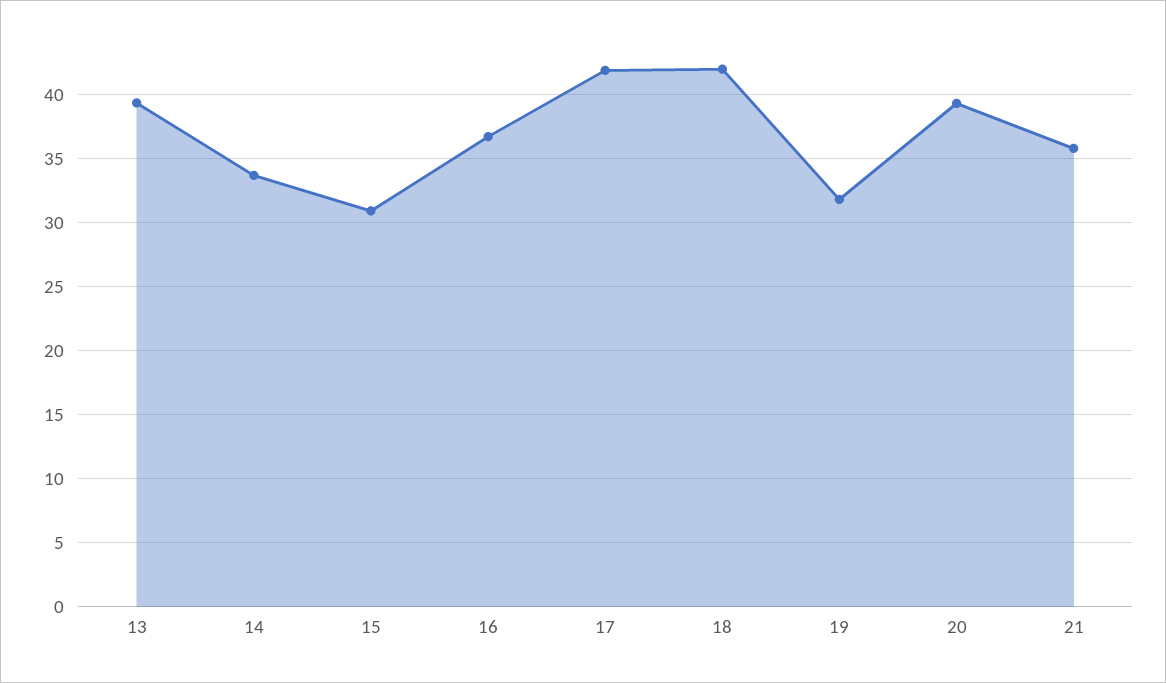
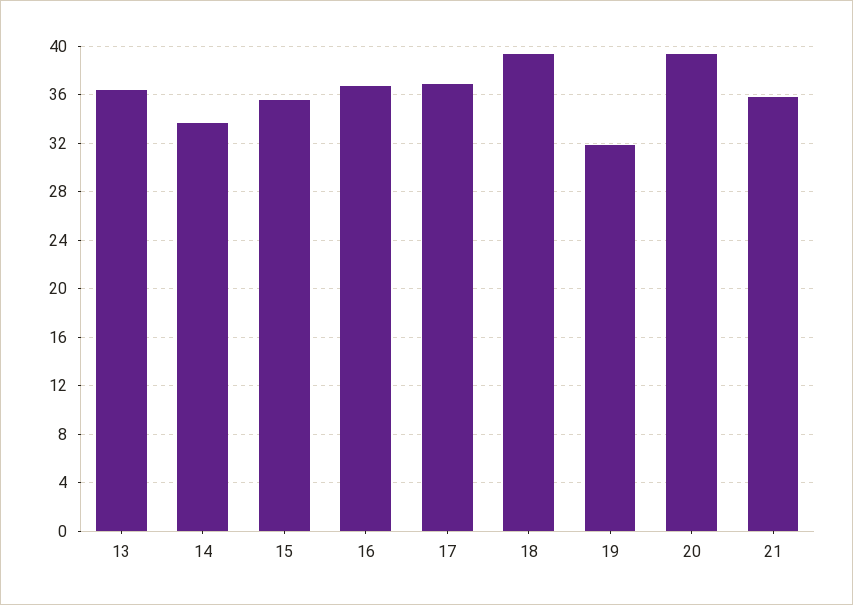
  {
-   "13": 39.5,
+   "13": 36.5,
    "14": 33.5,
-   "15": 31,
+   "15": 35.5,
    "16": 36.5,
-   "17": 42,
+   "17": 37,
-   "18": 42,
+   "18": 39.5,
    "19": 32,
    "20": 39.5,
    "21": 36
  }

